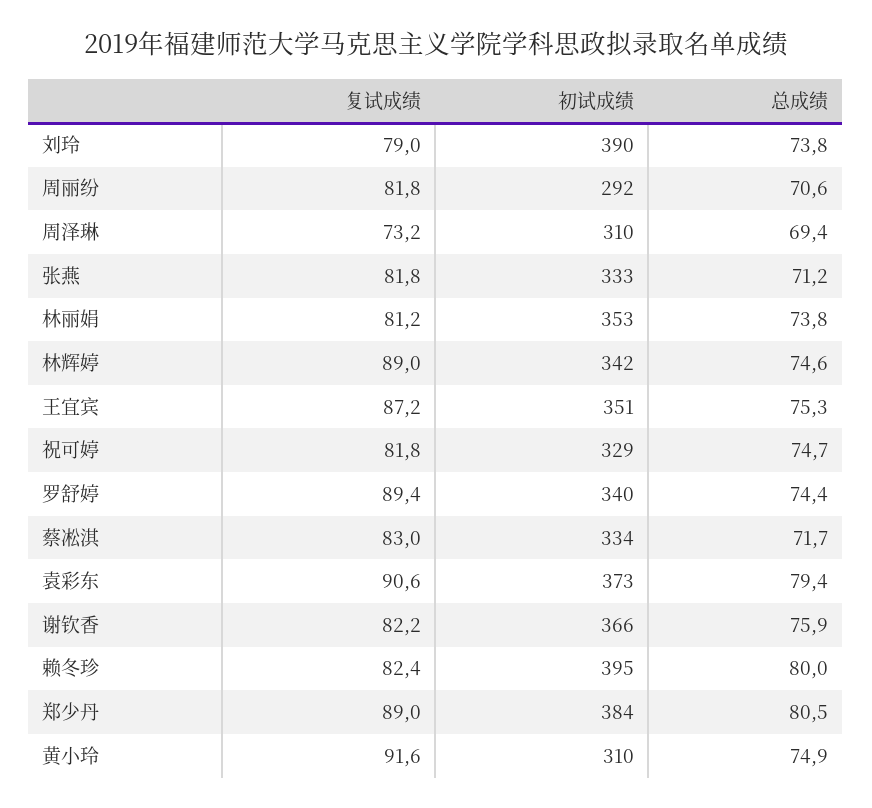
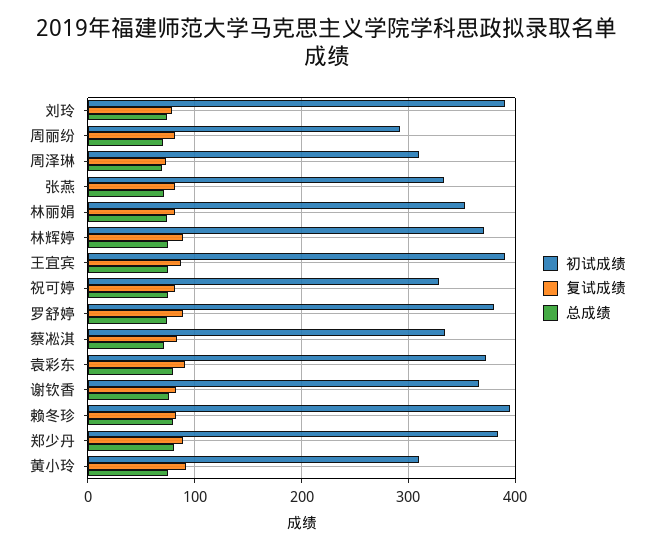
  {
    "复试成绩": {
      "刘玲": 79,
      "周丽纷": 81.8,
      "周泽琳": 73.2,
      "张燕": 81.8,
      "林丽娟": 81.2,
      "林辉婷": 89,
      "王宜宾": 87.2,
      "祝可婷": 81.8,
      "罗舒婷": 89.4,
      "蔡凇淇": 83,
      "袁彩东": 90.6,
      "谢钦香": 82.2,
      "赖冬珍": 82.4,
      "郑少丹": 89,
      "黄小玲": 91.6
    },
    "初试成绩": {
      "刘玲": 390,
      "周丽纷": 292,
      "周泽琳": 310,
      "张燕": 333,
      "林丽娟": 353,
-     "林辉婷": 342,
+     "林辉婷": 370,
-     "王宜宾": 351,
+     "王宜宾": 390,
      "祝可婷": 329,
-     "罗舒婷": 340,
+     "罗舒婷": 380,
      "蔡凇淇": 334,
      "袁彩东": 373,
      "谢钦香": 366,
      "赖冬珍": 395,
      "郑少丹": 384,
      "黄小玲": 310
    },
    "总成绩": {
      "刘玲": 73.8,
      "周丽纷": 70.6,
      "周泽琳": 69.4,
      "张燕": 71.2,
      "林丽娟": 73.8,
      "林辉婷": 74.6,
      "王宜宾": 75.3,
      "祝可婷": 74.7,
      "罗舒婷": 74.4,
      "蔡凇淇": 71.7,
      "袁彩东": 79.4,
      "谢钦香": 75.9,
      "赖冬珍": 80,
      "郑少丹": 80.5,
      "黄小玲": 74.9
    }
  }

